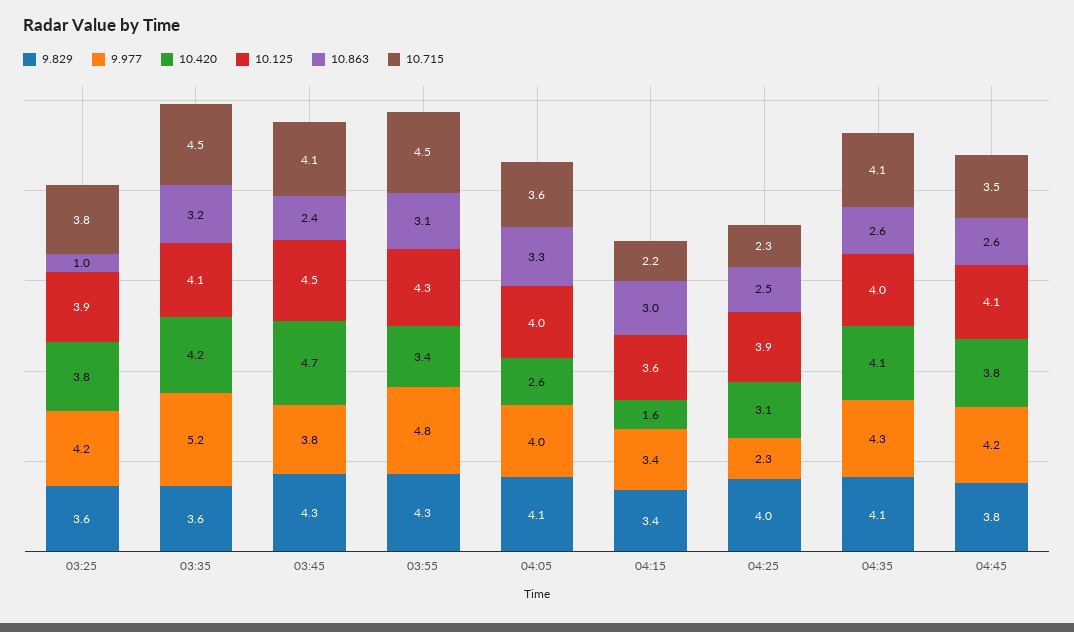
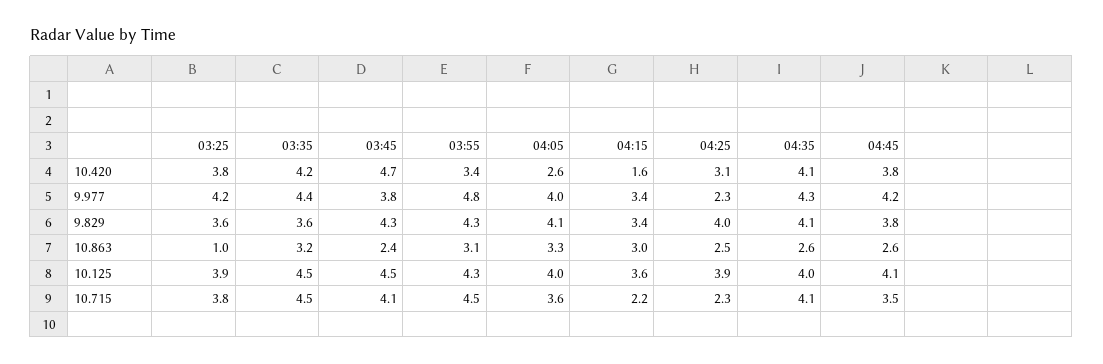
  {
    "9.829": {
      "03:25": 3.6,
      "03:35": 3.6,
      "03:45": 4.3,
      "03:55": 4.3,
      "04:05": 4.1,
      "04:15": 3.4,
      "04:25": 4,
      "04:35": 4.1,
      "04:45": 3.8
    },
    "9.977": {
      "03:25": 4.2,
-     "03:35": 5.2,
+     "03:35": 4.4,
      "03:45": 3.8,
      "03:55": 4.8,
      "04:05": 4,
      "04:15": 3.4,
      "04:25": 2.3,
      "04:35": 4.3,
      "04:45": 4.2
    },
    "10.420": {
      "03:25": 3.8,
      "03:35": 4.2,
      "03:45": 4.7,
      "03:55": 3.4,
      "04:05": 2.6,
      "04:15": 1.6,
      "04:25": 3.1,
      "04:35": 4.1,
      "04:45": 3.8
    },
    "10.125": {
      "03:25": 3.9,
-     "03:35": 4.1,
+     "03:35": 4.5,
      "03:45": 4.5,
      "03:55": 4.3,
      "04:05": 4,
      "04:15": 3.6,
      "04:25": 3.9,
      "04:35": 4,
      "04:45": 4.1
    },
    "10.863": {
      "03:25": 1,
      "03:35": 3.2,
      "03:45": 2.4,
      "03:55": 3.1,
      "04:05": 3.3,
      "04:15": 3,
      "04:25": 2.5,
      "04:35": 2.6,
      "04:45": 2.6
    },
    "10.715": {
      "03:25": 3.8,
      "03:35": 4.5,
      "03:45": 4.1,
      "03:55": 4.5,
      "04:05": 3.6,
      "04:15": 2.2,
      "04:25": 2.3,
      "04:35": 4.1,
      "04:45": 3.5
    }
  }

